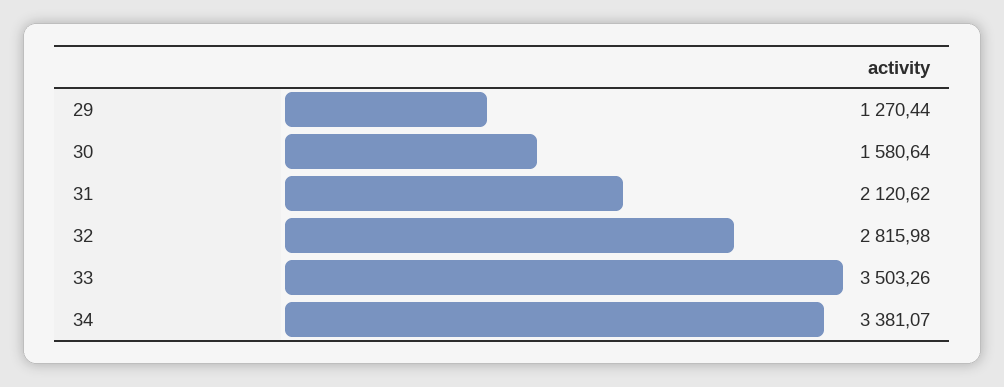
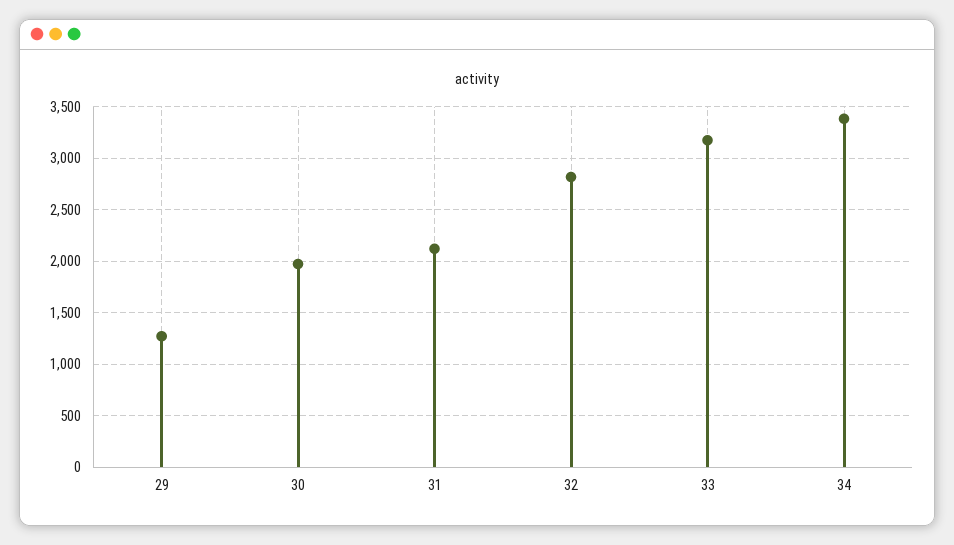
  {
    "29": 1270.44,
-   "30": 1580.64,
+   "30": 2000,
    "31": 2120.62,
    "32": 2815.98,
-   "33": 3503.26,
+   "33": 3200,
    "34": 3381.07
  }

